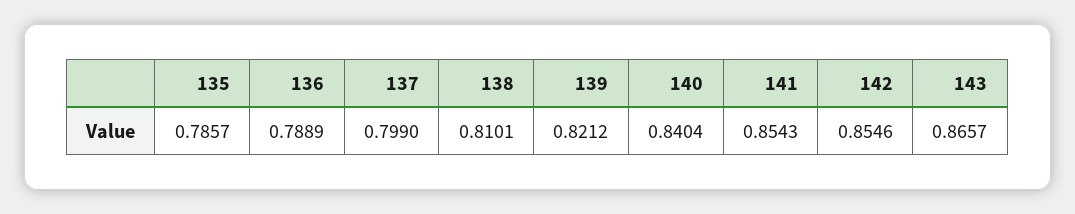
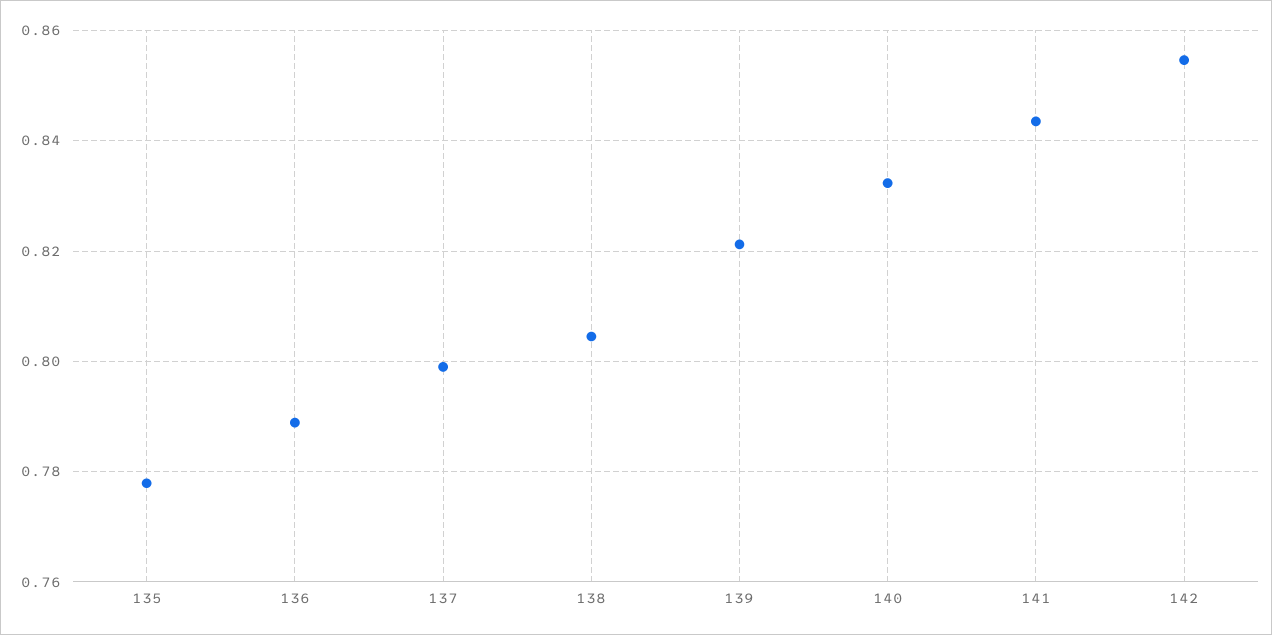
  {
-   "135": 0.7857,
+   "135": 0.778,
    "136": 0.7889,
    "137": 0.799,
-   "138": 0.8101,
+   "138": 0.804,
    "139": 0.8212,
-   "140": 0.8404,
+   "140": 0.832,
-   "141": 0.8543,
+   "141": 0.844,
-   "142": 0.8546,
+   "142": 0.8546
-   "143": 0.8657
  }

